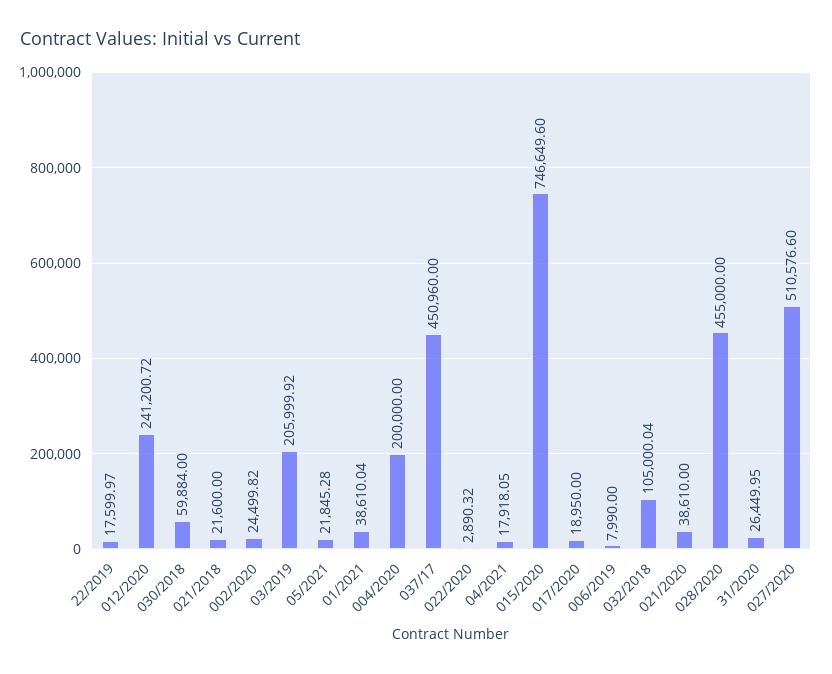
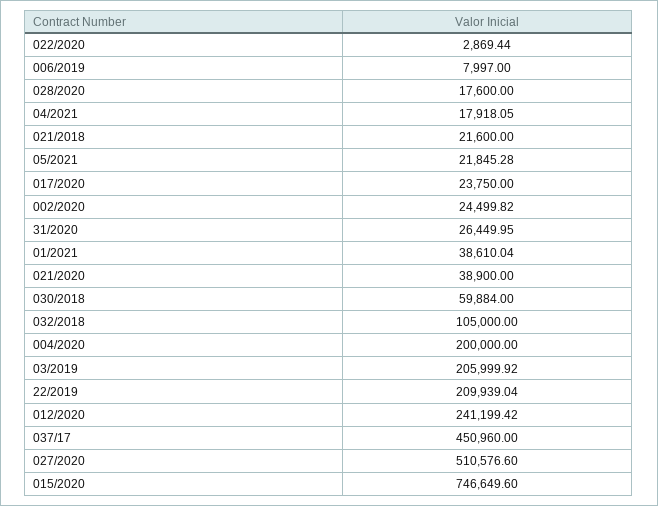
  {
-   "22/2019": 17599.97,
+   "22/2019": 209939.04,
-   "012/2020": 241200.72,
+   "012/2020": 241199.42,
    "030/2018": 59884,
    "021/2018": 21600,
    "002/2020": 24499.82,
    "03/2019": 205999.92,
    "05/2021": 21845.28,
    "01/2021": 38610.04,
    "004/2020": 200000,
    "037/17": 450960,
-   "022/2020": 2890.32,
+   "022/2020": 2869.44,
    "04/2021": 17918.05,
    "015/2020": 746649.6,
-   "017/2020": 18950,
+   "017/2020": 23750,
-   "006/2019": 7990,
+   "006/2019": 7997,
-   "032/2018": 105000.04,
+   "032/2018": 105000,
-   "021/2020": 38610,
+   "021/2020": 38900,
-   "028/2020": 455000,
+   "028/2020": 17600,
    "31/2020": 26449.95,
    "027/2020": 510576.6
  }

